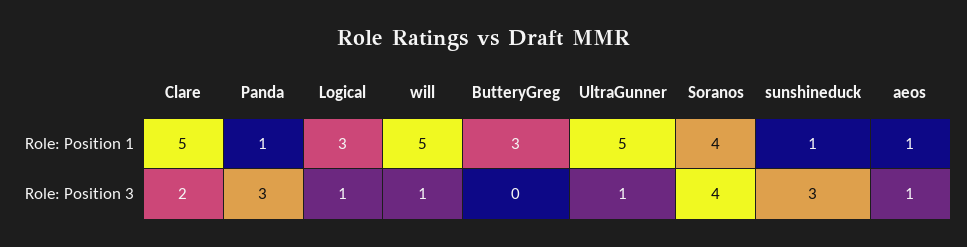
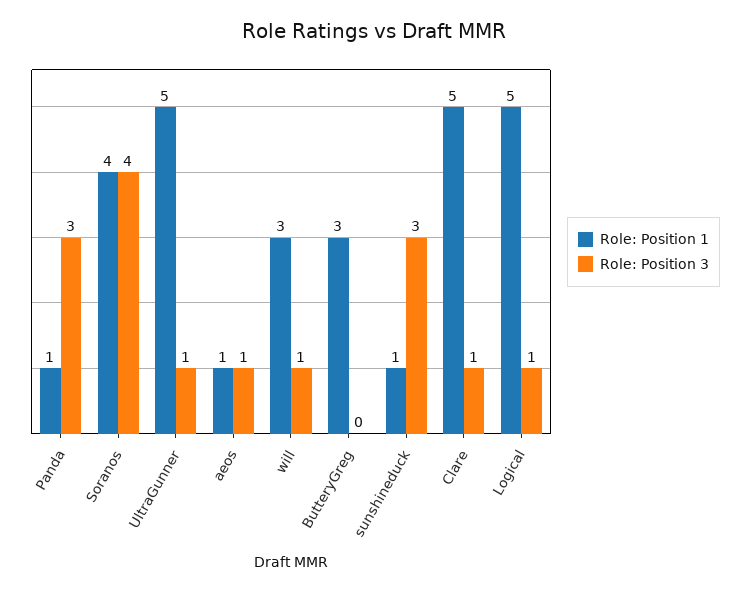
  {
    "Role: Position 1": {
      "Clare": 5,
      "Panda": 1,
-     "Logical": 3,
+     "Logical": 5,
-     "will": 5,
+     "will": 3,
      "ButteryGreg": 3,
      "UltraGunner": 5,
      "Soranos": 4,
      "sunshineduck": 1,
      "aeos": 1
    },
    "Role: Position 3": {
-     "Clare": 2,
+     "Clare": 1,
      "Panda": 3,
      "Logical": 1,
      "will": 1,
      "ButteryGreg": 0,
      "UltraGunner": 1,
      "Soranos": 4,
      "sunshineduck": 3,
      "aeos": 1
    }
  }

